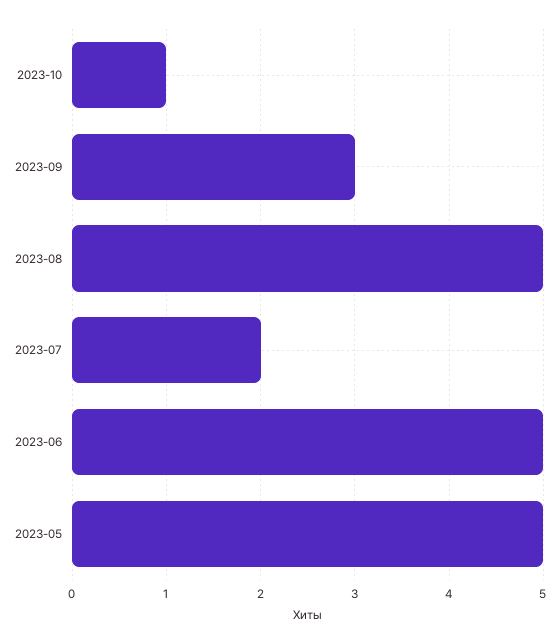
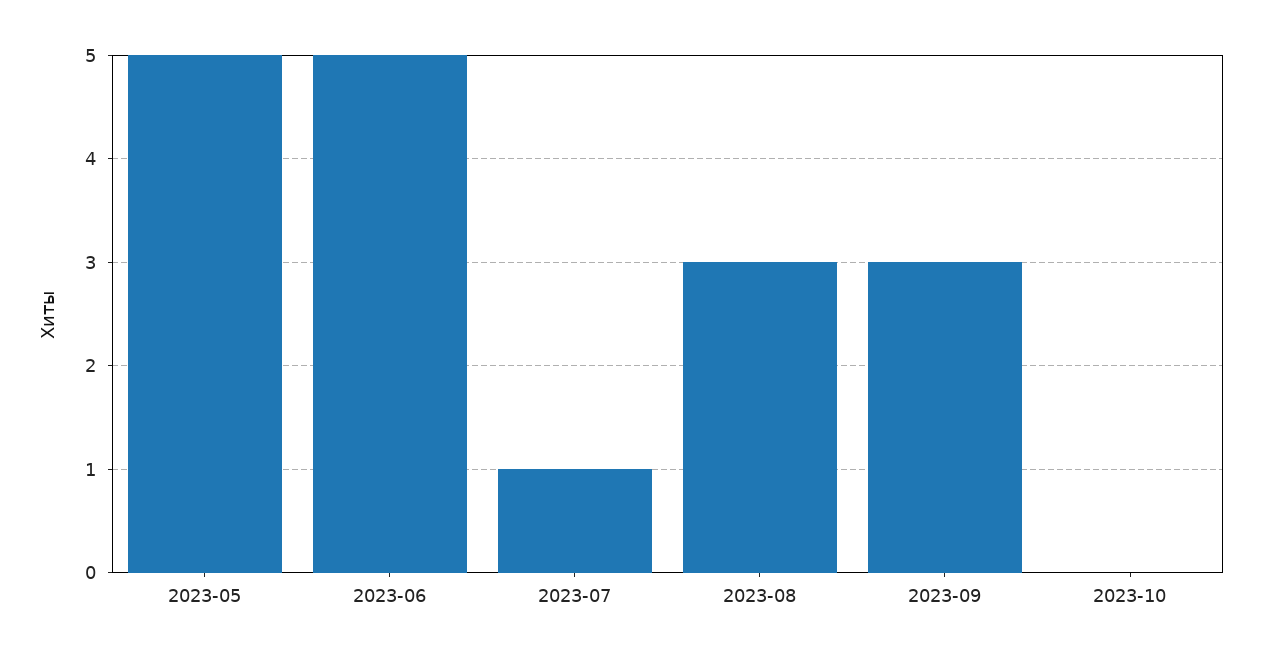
  {
-   "2023-10": 1,
+   "2023-10": 0,
    "2023-09": 3,
-   "2023-08": 5,
+   "2023-08": 3,
-   "2023-07": 2,
+   "2023-07": 1,
    "2023-06": 5,
    "2023-05": 5
  }

